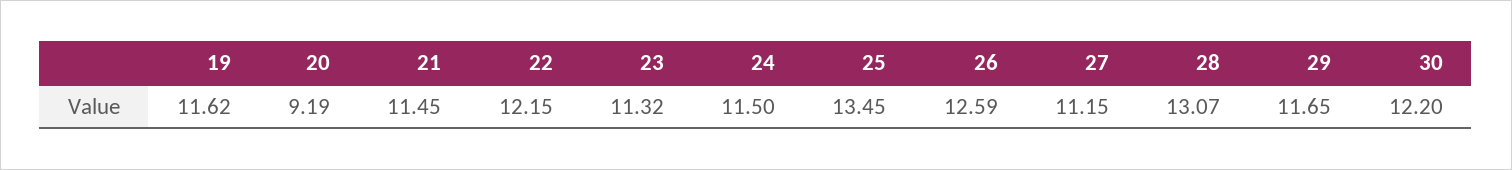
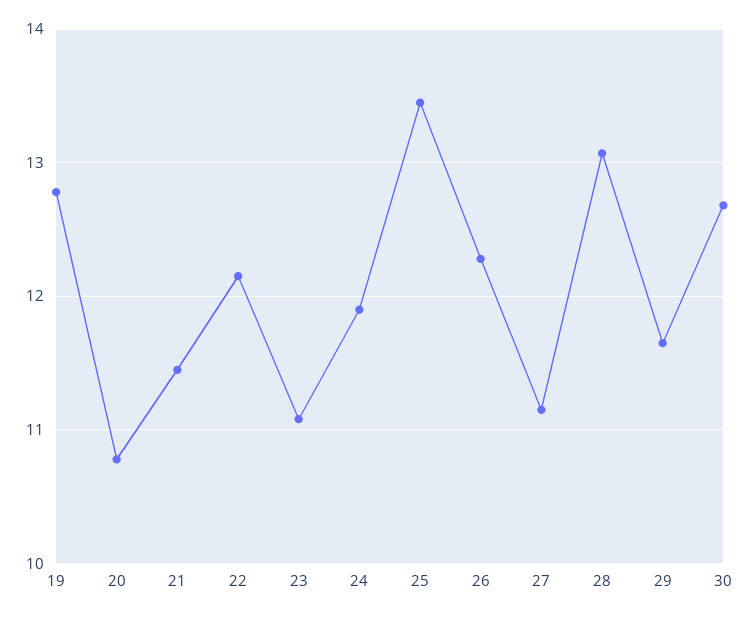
  {
-   "19": 11.62,
+   "19": 12.8,
-   "20": 9.19,
+   "20": 10.8,
    "21": 11.45,
    "22": 12.15,
-   "23": 11.32,
+   "23": 11.1,
-   "24": 11.5,
+   "24": 11.9,
    "25": 13.45,
-   "26": 12.59,
+   "26": 12.3,
    "27": 11.15,
    "28": 13.07,
    "29": 11.65,
-   "30": 12.2
+   "30": 12.7
  }

